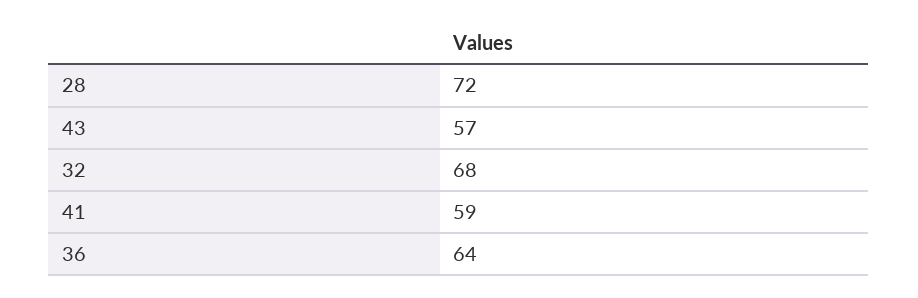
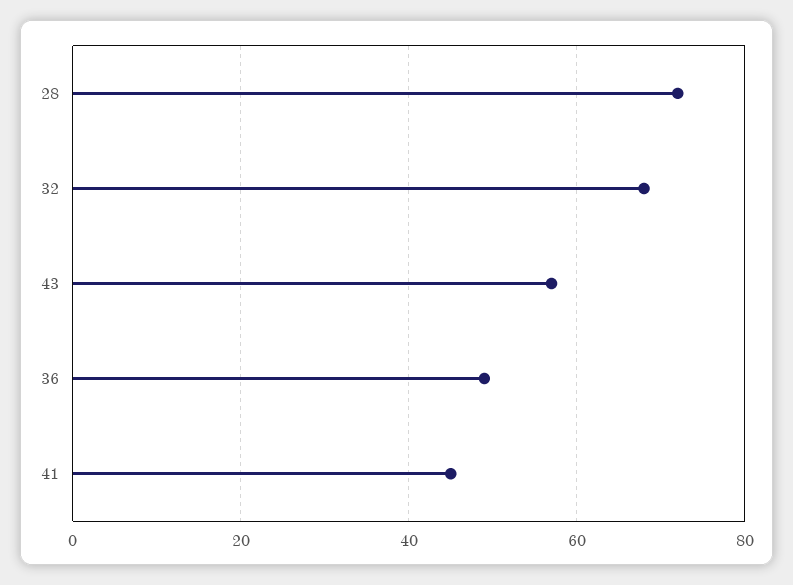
  {
    "28": 72,
    "43": 57,
    "32": 68,
-   "41": 59,
+   "41": 45,
-   "36": 64
+   "36": 50
  }

